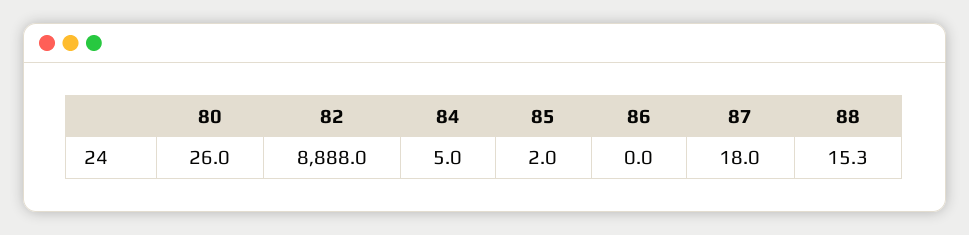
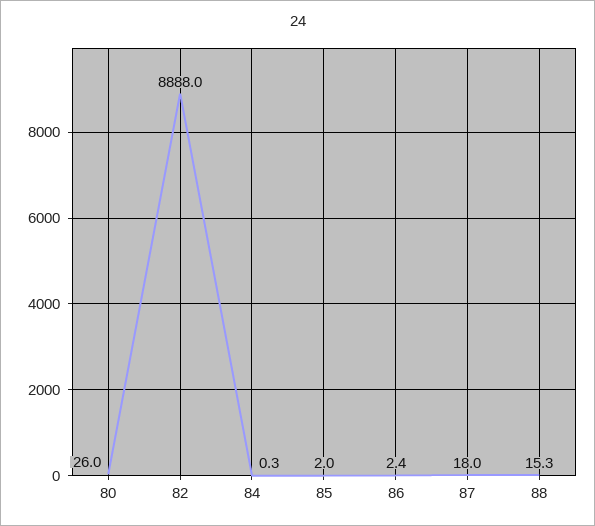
  {
    "80": 26,
    "82": 8888,
-   "84": 5,
+   "84": 0.3,
    "85": 2,
-   "86": 0,
+   "86": 2.4,
    "87": 18,
    "88": 15.3
  }

